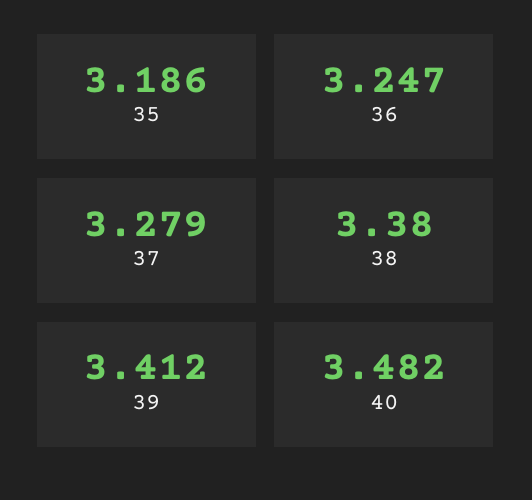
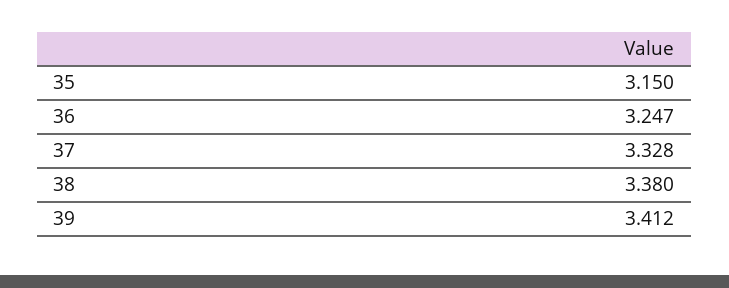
  {
-   "35": 3.186,
+   "35": 3.15,
    "36": 3.247,
-   "37": 3.279,
+   "37": 3.328,
    "38": 3.38,
-   "39": 3.412,
+   "39": 3.412
-   "40": 3.482
  }

